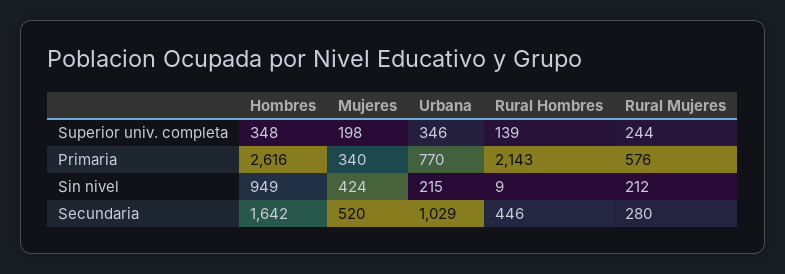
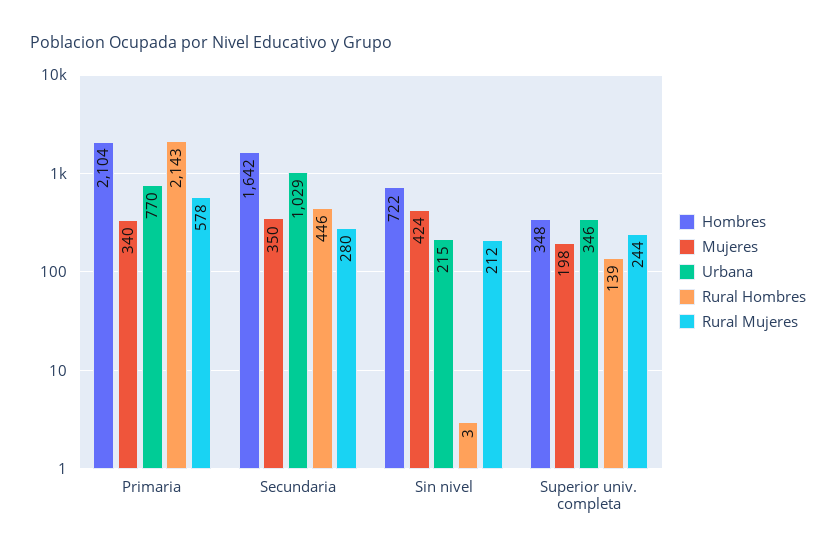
  {
    "Hombres": {
      "Superior univ. completa": 348,
-     "Primaria": 2616,
+     "Primaria": 2104,
-     "Sin nivel": 949,
+     "Sin nivel": 722,
      "Secundaria": 1642
    },
    "Mujeres": {
      "Superior univ. completa": 198,
      "Primaria": 340,
      "Sin nivel": 424,
-     "Secundaria": 520
+     "Secundaria": 350
    },
    "Urbana": {
      "Superior univ. completa": 346,
      "Primaria": 770,
      "Sin nivel": 215,
      "Secundaria": 1029
    },
    "Rural Hombres": {
      "Superior univ. completa": 139,
      "Primaria": 2143,
-     "Sin nivel": 9,
+     "Sin nivel": 3,
      "Secundaria": 446
    },
    "Rural Mujeres": {
      "Superior univ. completa": 244,
-     "Primaria": 576,
+     "Primaria": 578,
      "Sin nivel": 212,
      "Secundaria": 280
    }
  }

